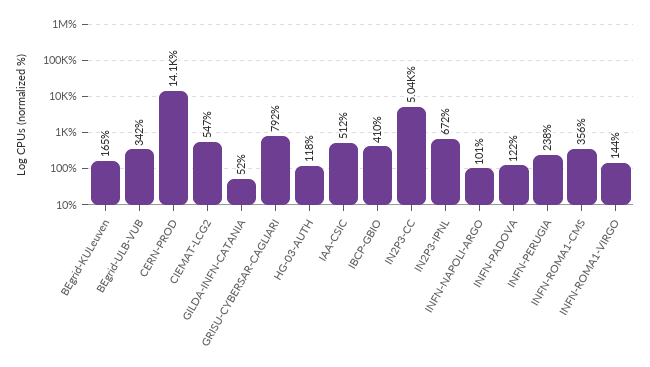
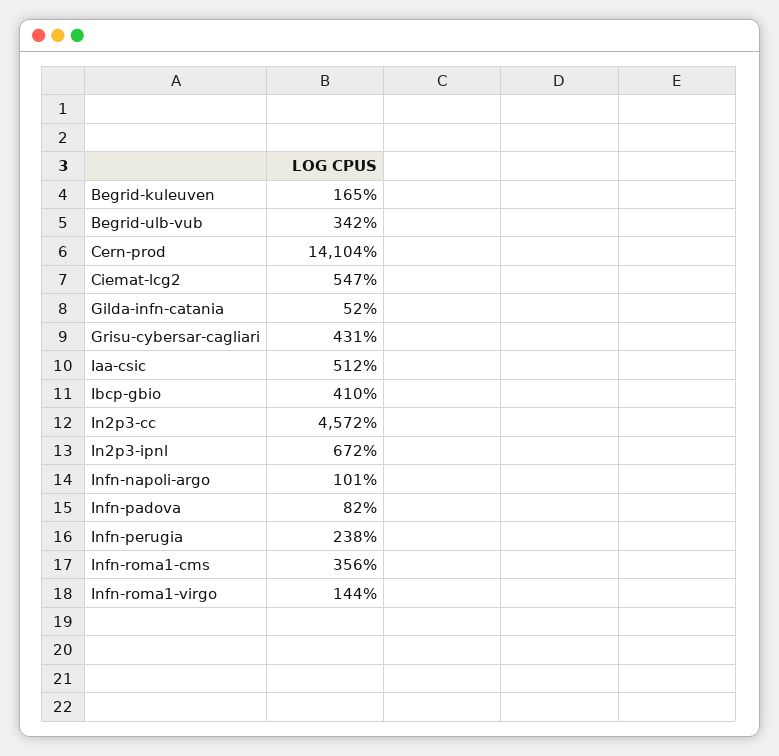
  {
    "BEgrid-KULeuven": 165,
    "BEgrid-ULB-VUB": 342,
    "CERN-PROD": 14104,
    "CIEMAT-LCG2": 547,
    "GILDA-INFN-CATANIA": 52,
-   "GRISU-CYBERSAR-CAGLIARI": 792,
+   "GRISU-CYBERSAR-CAGLIARI": 431,
-   "HG-03-AUTH": 118,
    "IAA-CSIC": 512,
    "IBCP-GBIO": 410,
-   "IN2P3-CC": 5040,
+   "IN2P3-CC": 4572,
    "IN2P3-IPNL": 672,
    "INFN-NAPOLI-ARGO": 101,
-   "INFN-PADOVA": 122,
+   "INFN-PADOVA": 82,
    "INFN-PERUGIA": 238,
    "INFN-ROMA1-CMS": 356,
    "INFN-ROMA1-VIRGO": 144
  }

